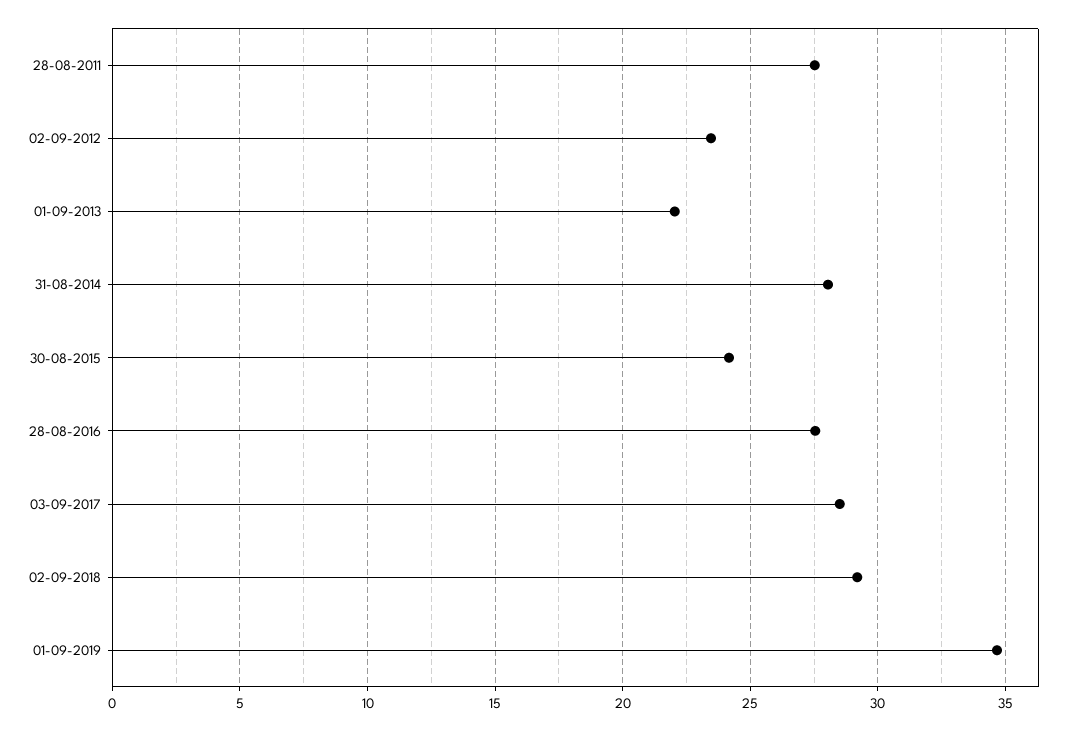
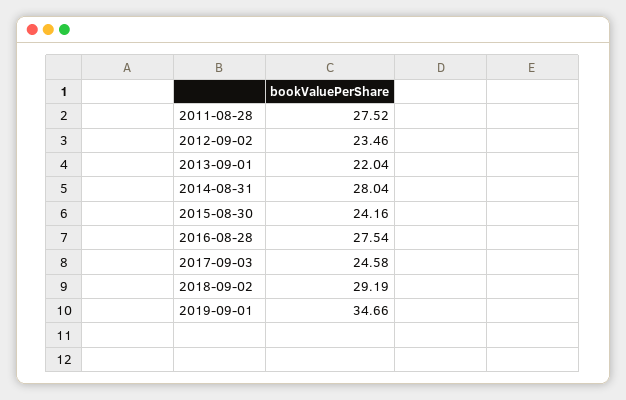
  {
    "28-08-2011": 27.52,
    "02-09-2012": 23.46,
    "01-09-2013": 22.04,
    "31-08-2014": 28.04,
    "30-08-2015": 24.16,
    "28-08-2016": 27.54,
-   "03-09-2017": 28.5,
+   "03-09-2017": 24.58,
    "02-09-2018": 29.19,
    "01-09-2019": 34.66
  }

